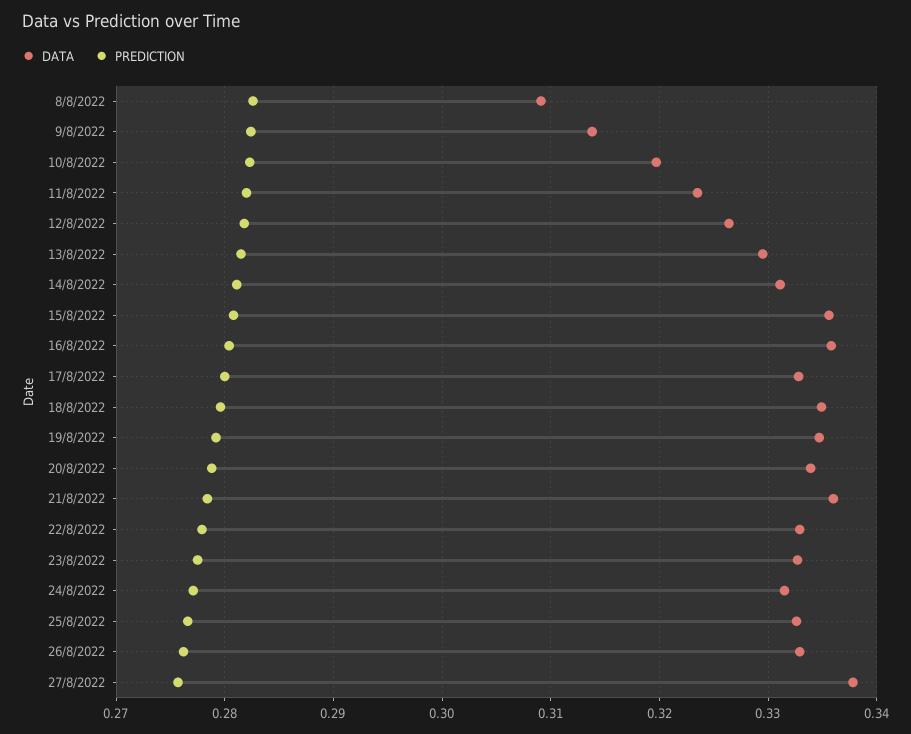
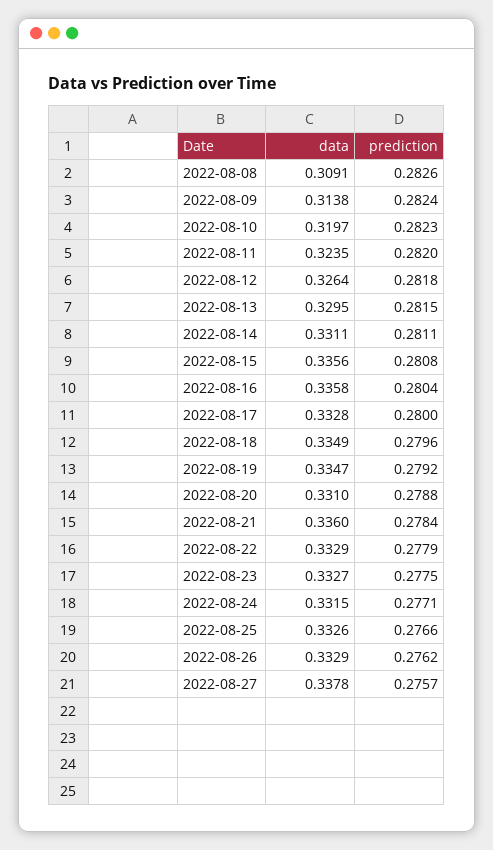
  {
    "DATA": {
      "8/8/2022": 0.3091,
      "9/8/2022": 0.3138,
      "10/8/2022": 0.3197,
      "11/8/2022": 0.3235,
      "12/8/2022": 0.3264,
      "13/8/2022": 0.3295,
      "14/8/2022": 0.3311,
      "15/8/2022": 0.3356,
      "16/8/2022": 0.3358,
      "17/8/2022": 0.3328,
      "18/8/2022": 0.3349,
      "19/8/2022": 0.3347,
-     "20/8/2022": 0.334,
+     "20/8/2022": 0.331,
      "21/8/2022": 0.336,
      "22/8/2022": 0.3329,
      "23/8/2022": 0.3327,
      "24/8/2022": 0.3315,
      "25/8/2022": 0.3326,
      "26/8/2022": 0.3329,
      "27/8/2022": 0.3378
    },
    "PREDICTION": {
      "8/8/2022": 0.2826,
      "9/8/2022": 0.2824,
      "10/8/2022": 0.2823,
      "11/8/2022": 0.282,
      "12/8/2022": 0.2818,
      "13/8/2022": 0.2815,
      "14/8/2022": 0.2811,
      "15/8/2022": 0.2808,
      "16/8/2022": 0.2804,
      "17/8/2022": 0.28,
      "18/8/2022": 0.2796,
      "19/8/2022": 0.2792,
      "20/8/2022": 0.2788,
      "21/8/2022": 0.2784,
      "22/8/2022": 0.2779,
      "23/8/2022": 0.2775,
      "24/8/2022": 0.2771,
      "25/8/2022": 0.2766,
      "26/8/2022": 0.2762,
      "27/8/2022": 0.2757
    }
  }

